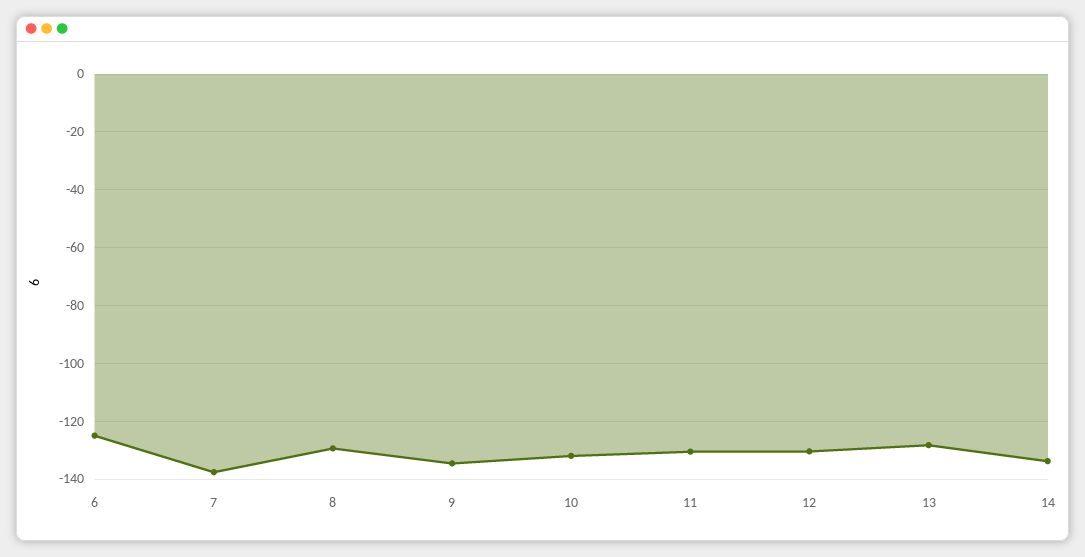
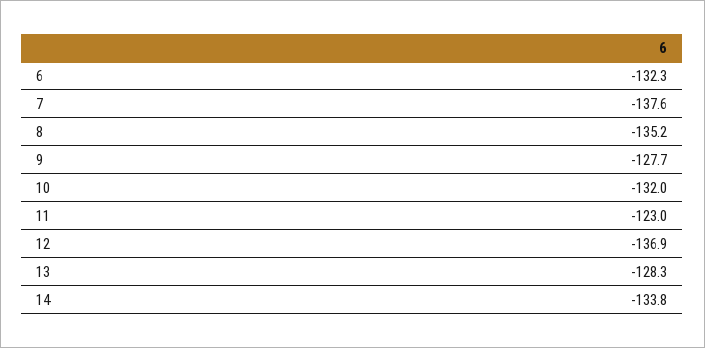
  {
-   "6": -125,
+   "6": -132.3,
    "7": -137.6,
-   "8": -130,
+   "8": -135.2,
-   "9": -135,
+   "9": -127.7,
    "10": -132,
-   "11": -130,
+   "11": -123,
-   "12": -130,
+   "12": -136.9,
    "13": -128.3,
    "14": -133.8
  }

